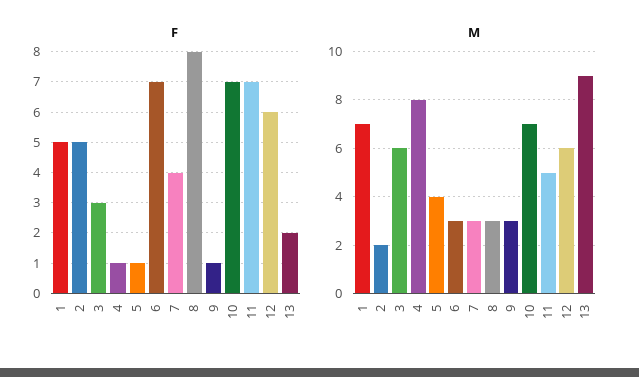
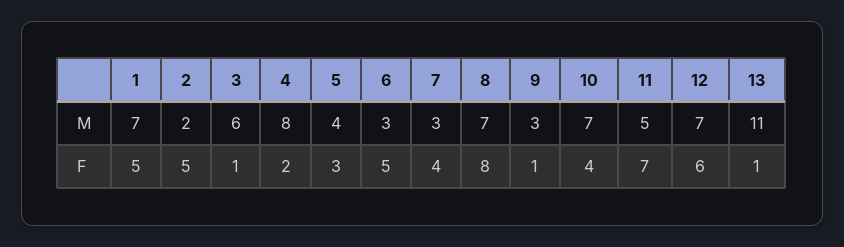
  {
    "F": {
      "1": 5,
      "2": 5,
-     "3": 3,
+     "3": 1,
-     "4": 1,
+     "4": 2,
-     "5": 1,
+     "5": 3,
-     "6": 7,
+     "6": 5,
      "7": 4,
      "8": 8,
      "9": 1,
-     "10": 7,
+     "10": 4,
      "11": 7,
      "12": 6,
-     "13": 2
+     "13": 1
    },
    "M": {
      "1": 7,
      "2": 2,
      "3": 6,
      "4": 8,
      "5": 4,
      "6": 3,
      "7": 3,
-     "8": 3,
+     "8": 7,
      "9": 3,
      "10": 7,
      "11": 5,
-     "12": 6,
+     "12": 7,
-     "13": 9
+     "13": 11
    }
  }

